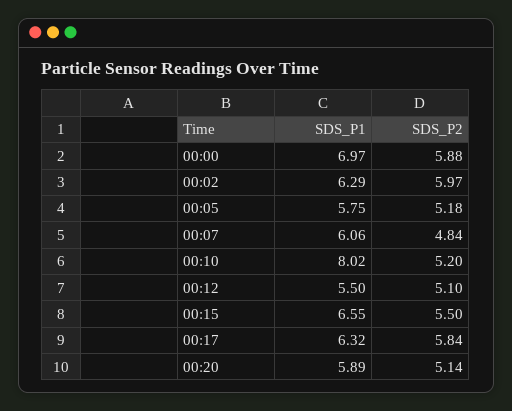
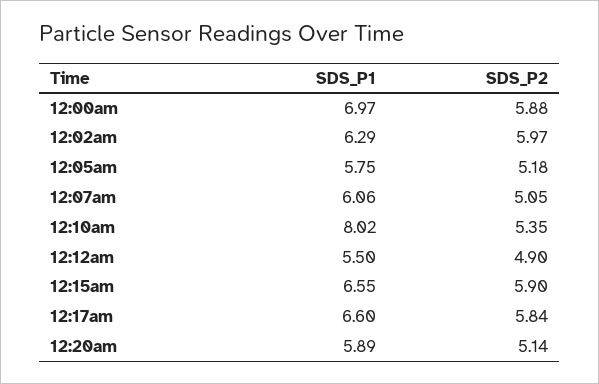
  {
    "SDS_P1": {
      "00:00": 6.97,
      "00:02": 6.29,
      "00:05": 5.75,
      "00:07": 6.06,
      "00:10": 8.02,
      "00:12": 5.5,
      "00:15": 6.55,
-     "00:17": 6.32,
+     "00:17": 6.6,
      "00:20": 5.89
    },
    "SDS_P2": {
      "00:00": 5.88,
      "00:02": 5.97,
      "00:05": 5.18,
-     "00:07": 4.84,
+     "00:07": 5.05,
-     "00:10": 5.2,
+     "00:10": 5.35,
-     "00:12": 5.1,
+     "00:12": 4.9,
-     "00:15": 5.5,
+     "00:15": 5.9,
      "00:17": 5.84,
      "00:20": 5.14
    }
  }

